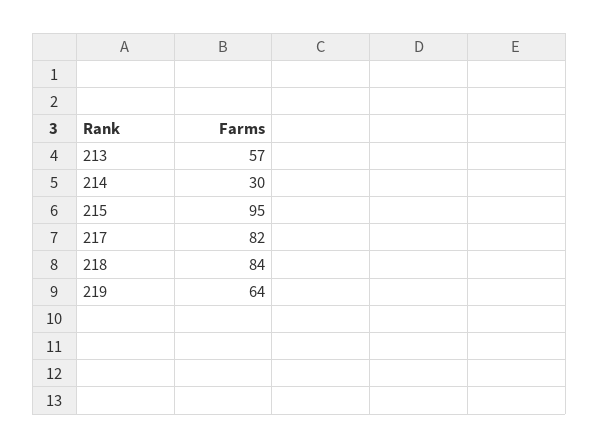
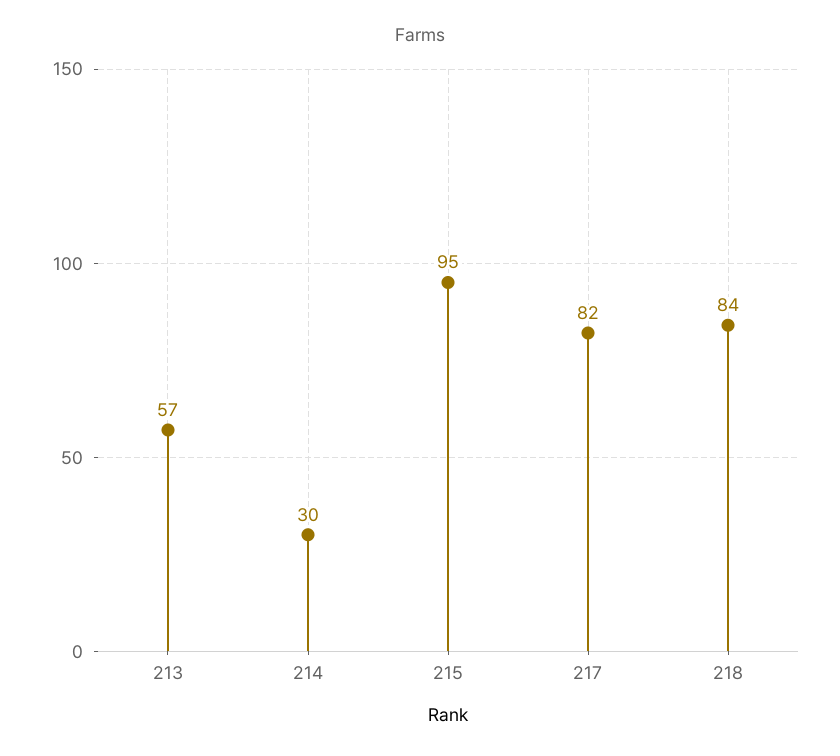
  {
    "213": 57,
    "214": 30,
    "215": 95,
    "217": 82,
-   "218": 84,
+   "218": 84
-   "219": 64
  }

